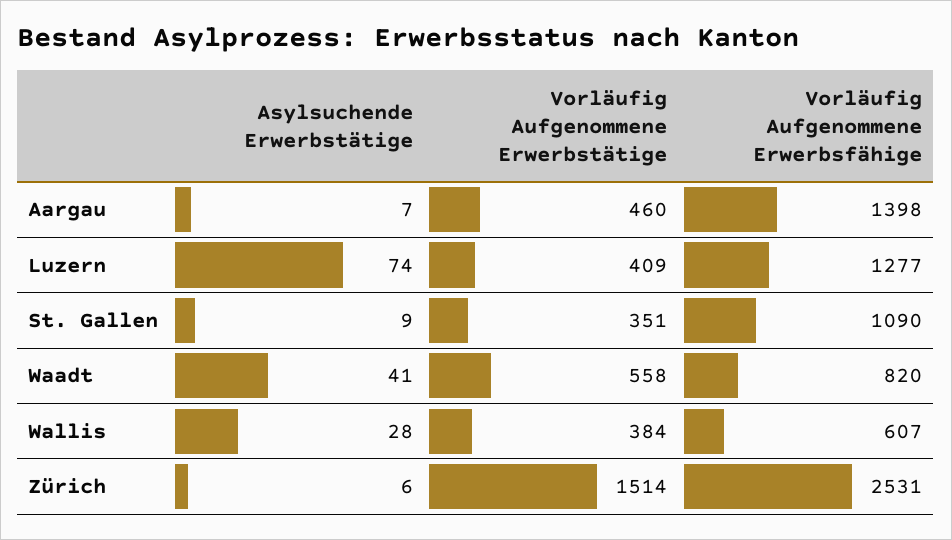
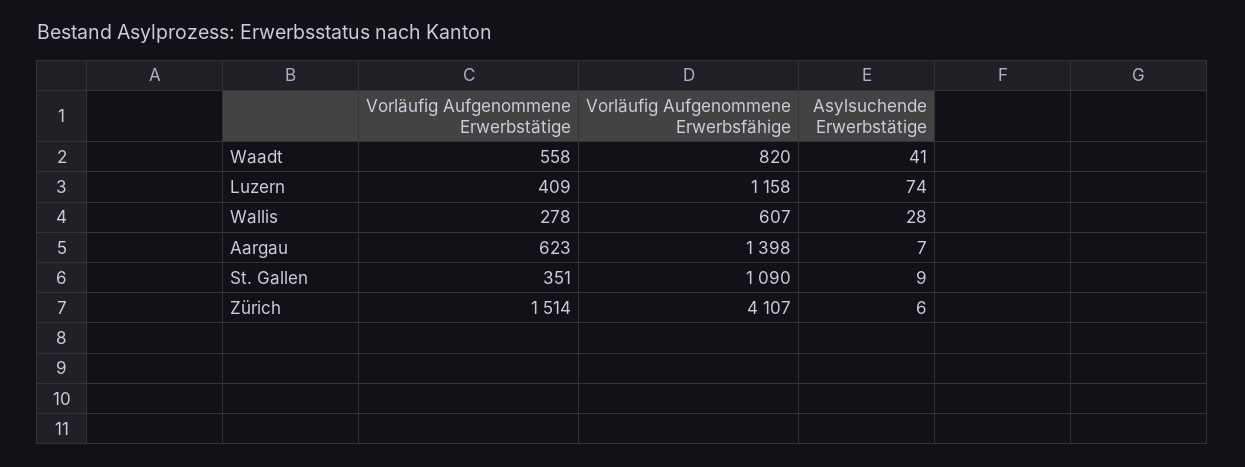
  {
    "Asylsuchende Erwerbstätige": {
      "Aargau": 7,
      "Luzern": 74,
      "St. Gallen": 9,
      "Waadt": 41,
      "Wallis": 28,
      "Zürich": 6
    },
    "Vorläufig Aufgenommene Erwerbstätige": {
-     "Aargau": 460,
+     "Aargau": 623,
      "Luzern": 409,
      "St. Gallen": 351,
      "Waadt": 558,
-     "Wallis": 384,
+     "Wallis": 278,
      "Zürich": 1514
    },
    "Vorläufig Aufgenommene Erwerbsfähige": {
      "Aargau": 1398,
-     "Luzern": 1277,
+     "Luzern": 1158,
      "St. Gallen": 1090,
      "Waadt": 820,
      "Wallis": 607,
-     "Zürich": 2531
+     "Zürich": 4107
    }
  }

